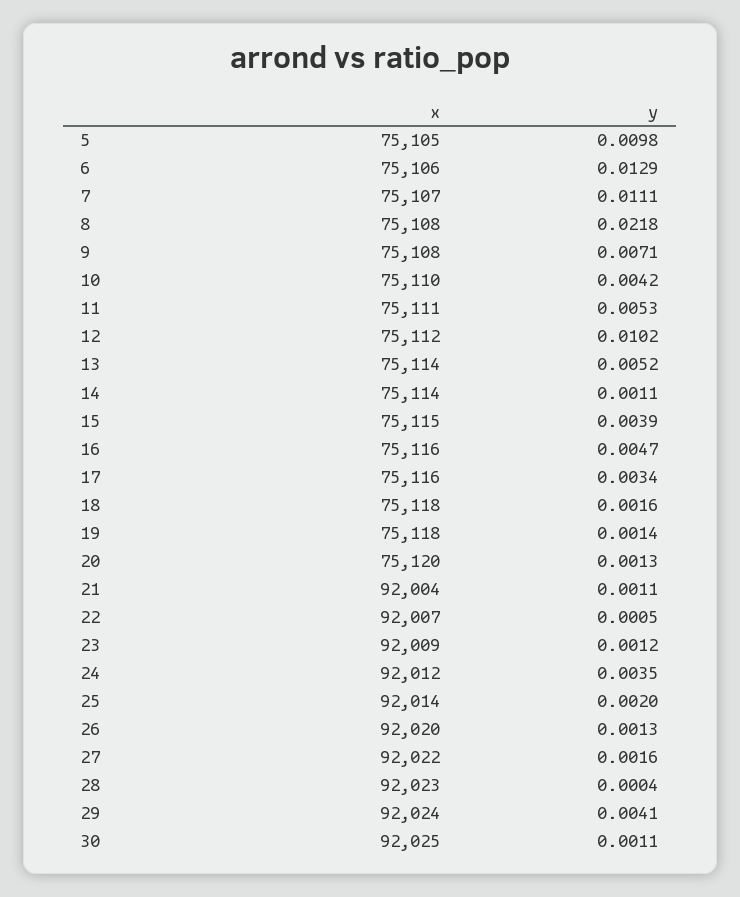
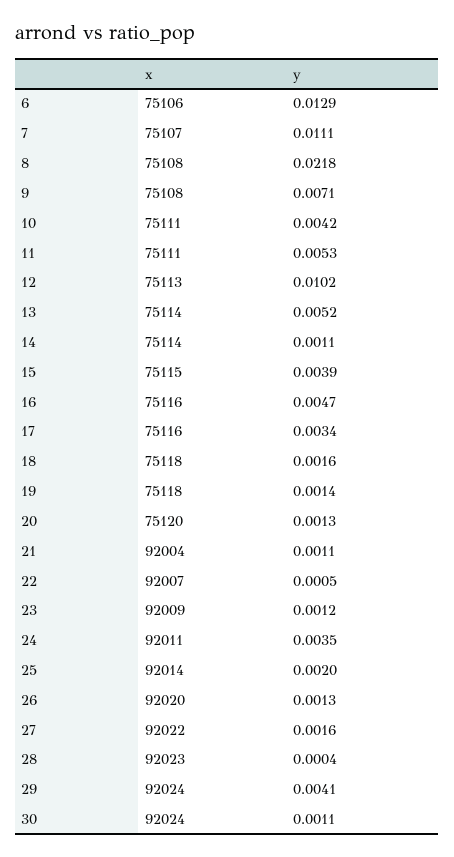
  {
    "x": {
-     "5": 75105,
      "6": 75106,
      "7": 75107,
      "8": 75108,
      "9": 75108,
-     "10": 75110,
+     "10": 75111,
      "11": 75111,
-     "12": 75112,
+     "12": 75113,
      "13": 75114,
      "14": 75114,
      "15": 75115,
      "16": 75116,
      "17": 75116,
      "18": 75118,
      "19": 75118,
      "20": 75120,
      "21": 92004,
      "22": 92007,
      "23": 92009,
-     "24": 92012,
+     "24": 92011,
      "25": 92014,
      "26": 92020,
      "27": 92022,
      "28": 92023,
      "29": 92024,
-     "30": 92025
+     "30": 92024
    },
    "y": {
-     "5": 0.0098,
      "6": 0.0129,
      "7": 0.0111,
      "8": 0.0218,
      "9": 0.0071,
      "10": 0.0042,
      "11": 0.0053,
      "12": 0.0102,
      "13": 0.0052,
      "14": 0.0011,
      "15": 0.0039,
      "16": 0.0047,
      "17": 0.0034,
      "18": 0.0016,
      "19": 0.0014,
      "20": 0.0013,
      "21": 0.0011,
      "22": 0.0005,
      "23": 0.0012,
      "24": 0.0035,
      "25": 0.002,
      "26": 0.0013,
      "27": 0.0016,
      "28": 0.0004,
      "29": 0.0041,
      "30": 0.0011
    }
  }

